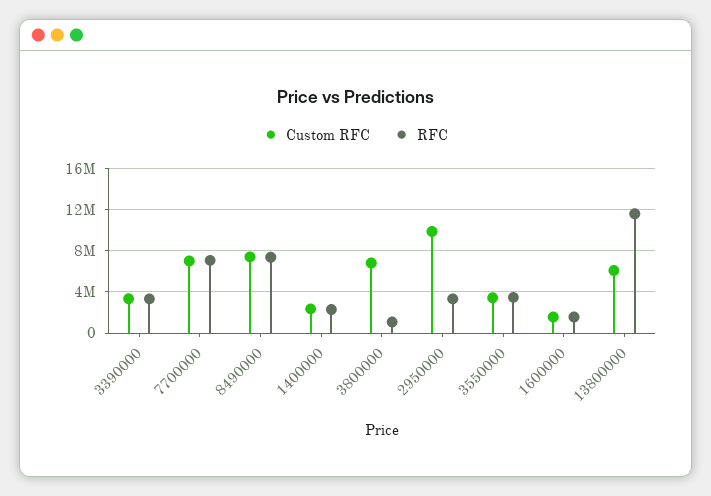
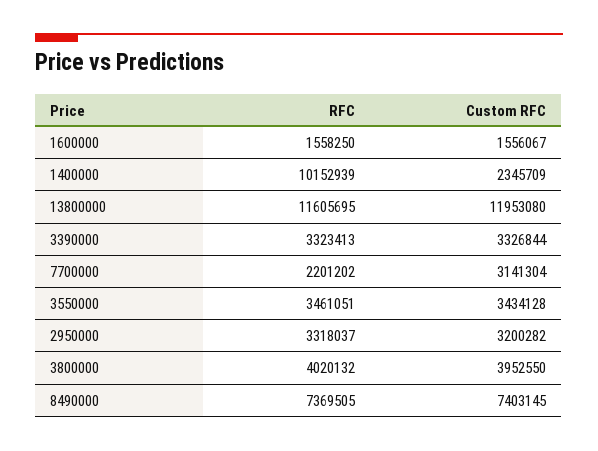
  {
    "Custom RFC": {
      "3390000": 3326844,
-     "7700000": 7000000,
+     "7700000": 3141304,
      "8490000": 7403145,
      "1400000": 2345709,
-     "3800000": 7000000,
+     "3800000": 3952550,
-     "2950000": 10000000,
+     "2950000": 3200282,
      "3550000": 3434128,
      "1600000": 1556067,
-     "13800000": 6000000
+     "13800000": 11953080
    },
    "RFC": {
      "3390000": 3323413,
-     "7700000": 7000000,
+     "7700000": 2201202,
      "8490000": 7369505,
-     "1400000": 2000000,
+     "1400000": 10152939,
-     "3800000": 1000000,
+     "3800000": 4020132,
      "2950000": 3318037,
      "3550000": 3461051,
      "1600000": 1558250,
      "13800000": 11605695
    }
  }

